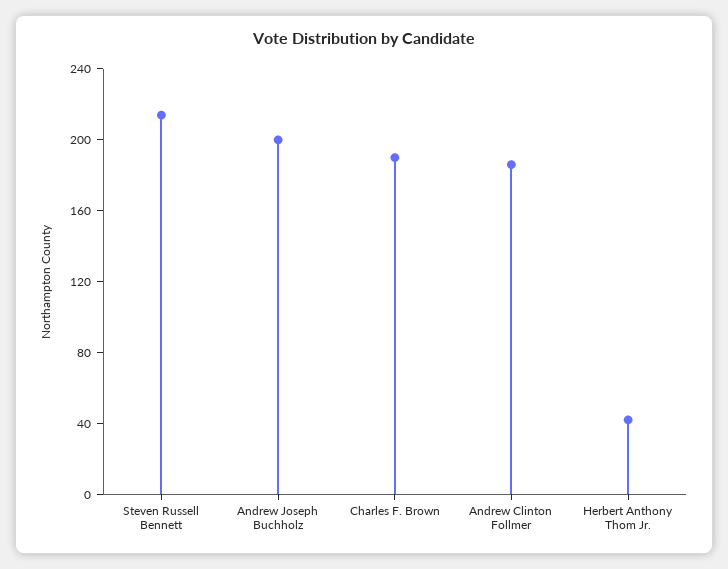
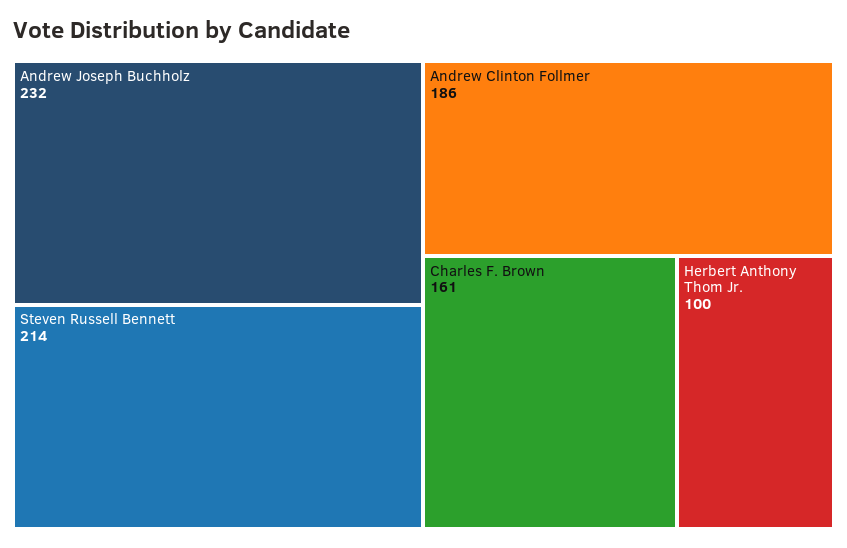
  {
    "Steven Russell Bennett": 214,
-   "Andrew Joseph Buchholz": 200,
+   "Andrew Joseph Buchholz": 232,
-   "Charles F. Brown": 190,
+   "Charles F. Brown": 161,
    "Andrew Clinton Follmer": 186,
-   "Herbert Anthony Thom Jr.": 40
+   "Herbert Anthony Thom Jr.": 100
  }

